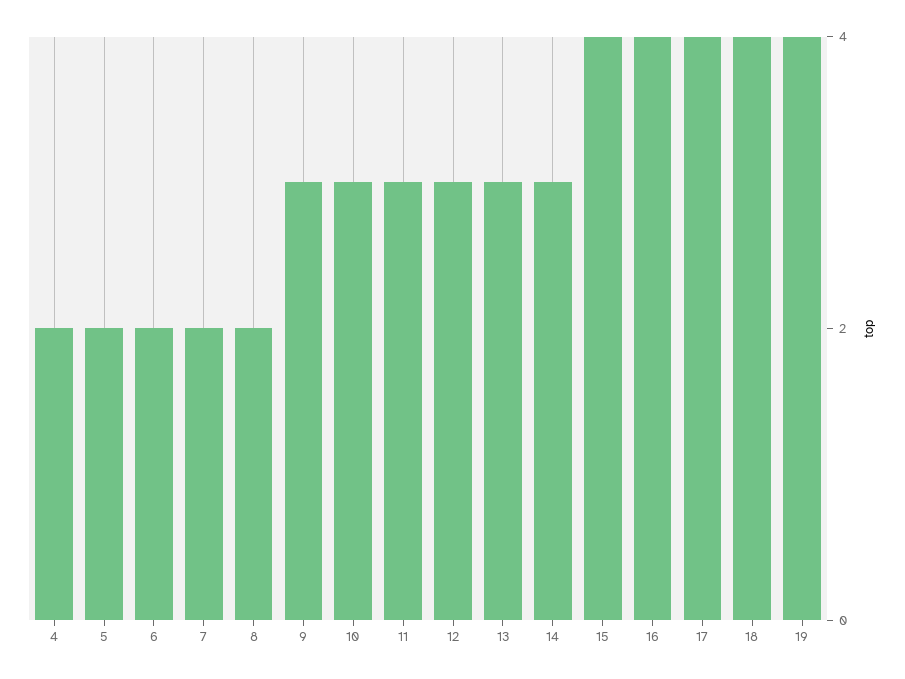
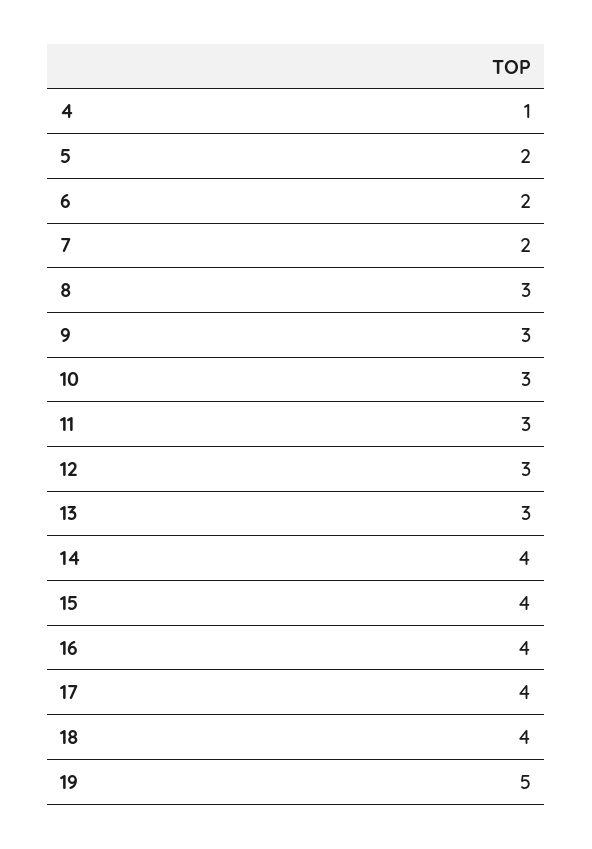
  {
-   "4": 2,
+   "4": 1,
    "5": 2,
    "6": 2,
    "7": 2,
-   "8": 2,
+   "8": 3,
    "9": 3,
    "10": 3,
    "11": 3,
    "12": 3,
    "13": 3,
-   "14": 3,
+   "14": 4,
    "15": 4,
    "16": 4,
    "17": 4,
    "18": 4,
-   "19": 4
+   "19": 5
  }

